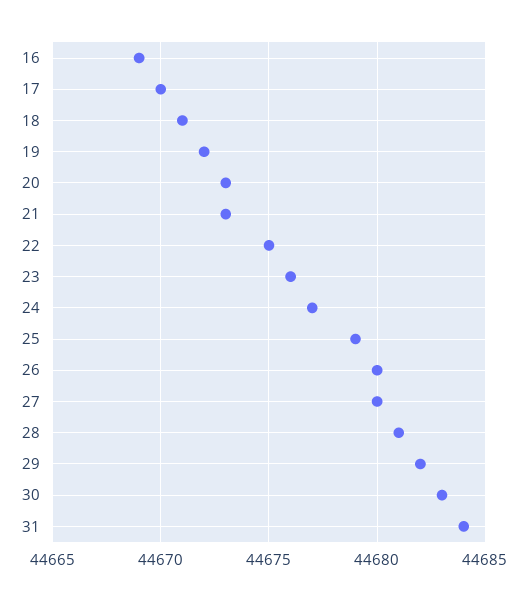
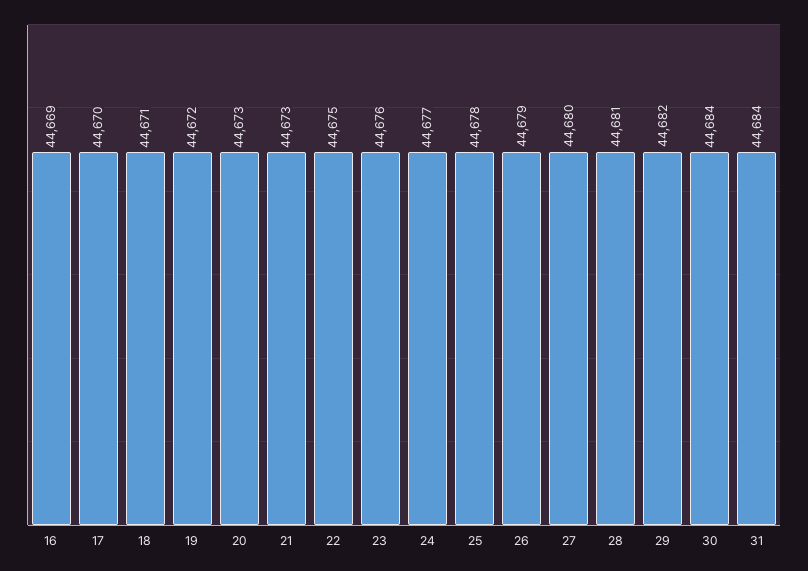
  {
    "16": 44669,
    "17": 44670,
    "18": 44671,
    "19": 44672,
    "20": 44673,
    "21": 44673,
    "22": 44675,
    "23": 44676,
    "24": 44677,
-   "25": 44679,
+   "25": 44678,
-   "26": 44680,
+   "26": 44679,
    "27": 44680,
    "28": 44681,
    "29": 44682,
-   "30": 44683,
+   "30": 44684,
    "31": 44684
  }

